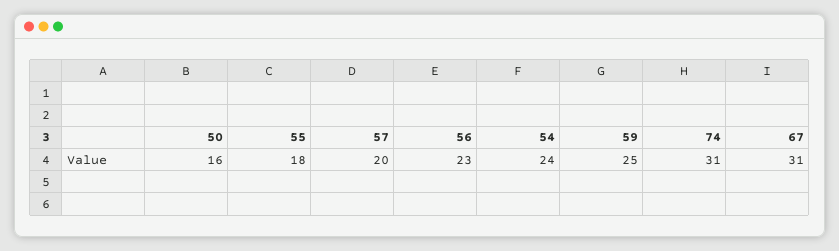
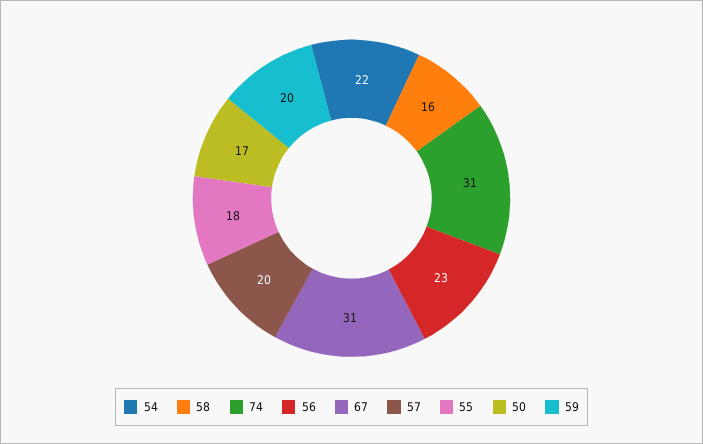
  {
-   "50": 16,
+   "50": 17,
    "55": 18,
    "57": 20,
    "56": 23,
-   "54": 24,
+   "54": 22,
-   "59": 25,
+   "59": 20,
    "74": 31,
-   "67": 31
+   "67": 31,
+   "58": 16
  }

